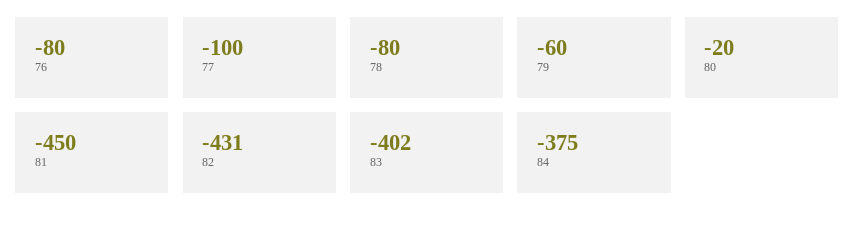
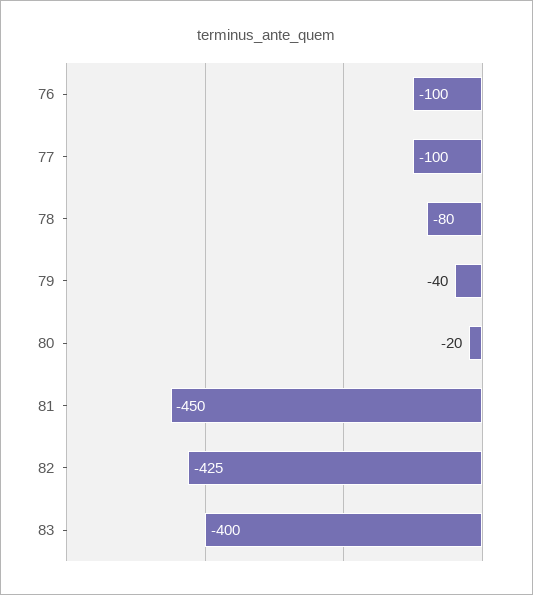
  {
-   "76": -80,
+   "76": -100,
    "77": -100,
    "78": -80,
-   "79": -60,
+   "79": -40,
    "80": -20,
    "81": -450,
-   "82": -431,
+   "82": -425,
-   "83": -402,
+   "83": -400
-   "84": -375
  }

